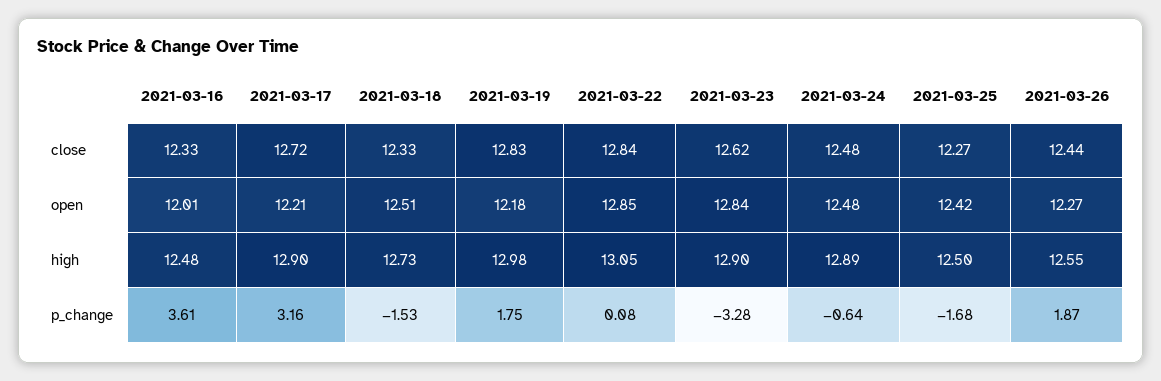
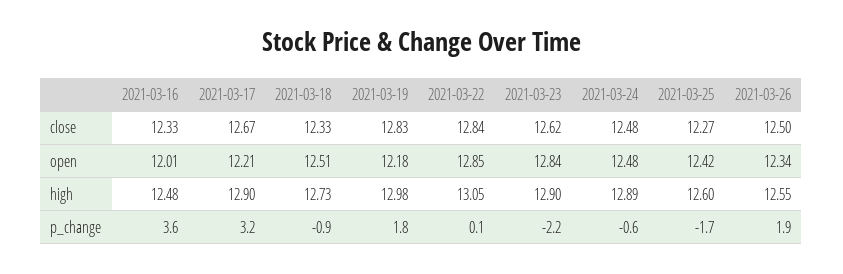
  {
    "2021-03-16": {
      "close": 12.33,
      "open": 12.01,
      "high": 12.48,
      "p_change": 3.61
    },
    "2021-03-17": {
-     "close": 12.72,
+     "close": 12.67,
      "open": 12.21,
      "high": 12.9,
      "p_change": 3.16
    },
    "2021-03-18": {
      "close": 12.33,
      "open": 12.51,
      "high": 12.73,
-     "p_change": -1.53
+     "p_change": -0.9
    },
    "2021-03-19": {
      "close": 12.83,
      "open": 12.18,
      "high": 12.98,
      "p_change": 1.75
    },
    "2021-03-22": {
      "close": 12.84,
      "open": 12.85,
      "high": 13.05,
      "p_change": 0.08
    },
    "2021-03-23": {
      "close": 12.62,
      "open": 12.84,
      "high": 12.9,
-     "p_change": -3.28
+     "p_change": -2.2
    },
    "2021-03-24": {
      "close": 12.48,
      "open": 12.48,
      "high": 12.89,
      "p_change": -0.64
    },
    "2021-03-25": {
      "close": 12.27,
      "open": 12.42,
-     "high": 12.5,
+     "high": 12.6,
      "p_change": -1.68
    },
    "2021-03-26": {
-     "close": 12.44,
+     "close": 12.5,
-     "open": 12.27,
+     "open": 12.34,
      "high": 12.55,
      "p_change": 1.87
    }
  }

